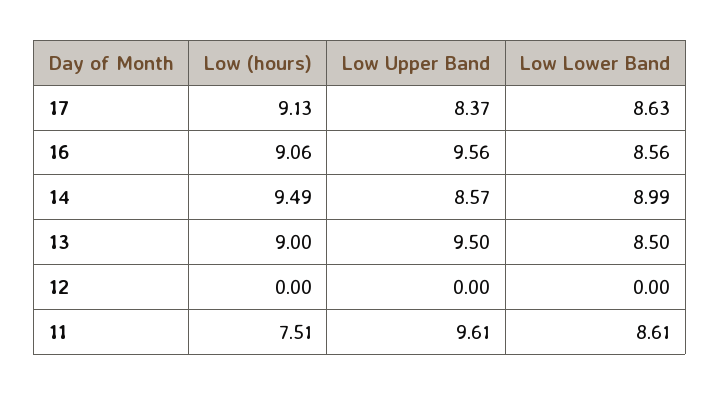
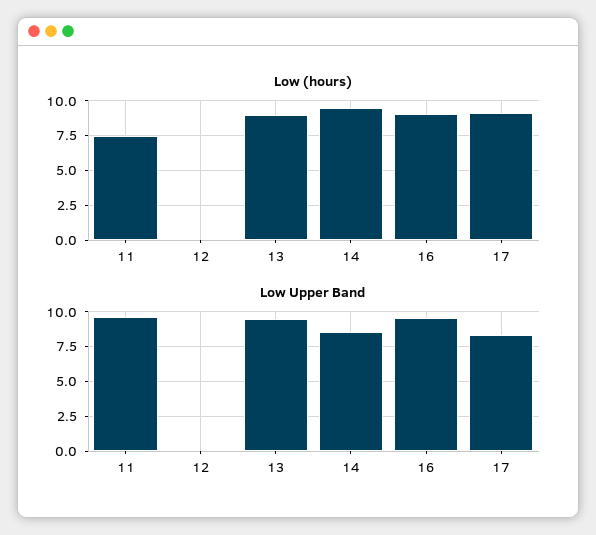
  {
    "Low (hours)": {
      "17": 9.13,
      "16": 9.06,
      "14": 9.49,
      "13": 9,
      "12": 0,
      "11": 7.51
    },
    "Low Upper Band": {
      "17": 8.37,
      "16": 9.56,
      "14": 8.57,
      "13": 9.5,
      "12": 0,
      "11": 9.61
-   },
+   }
-   "Low Lower Band": {
-     "17": 8.63,
-     "16": 8.56,
-     "14": 8.99,
-     "13": 8.5,
-     "12": 0,
-     "11": 8.61
-   }
  }

